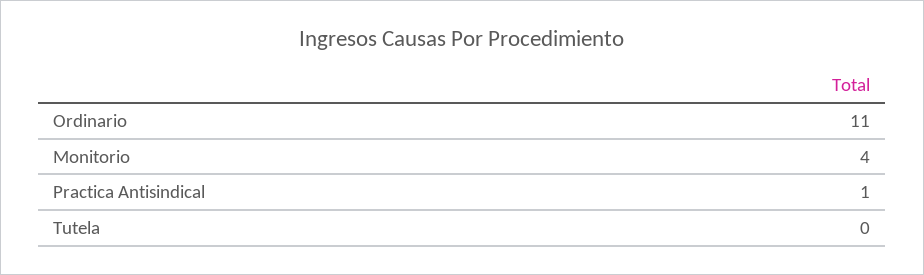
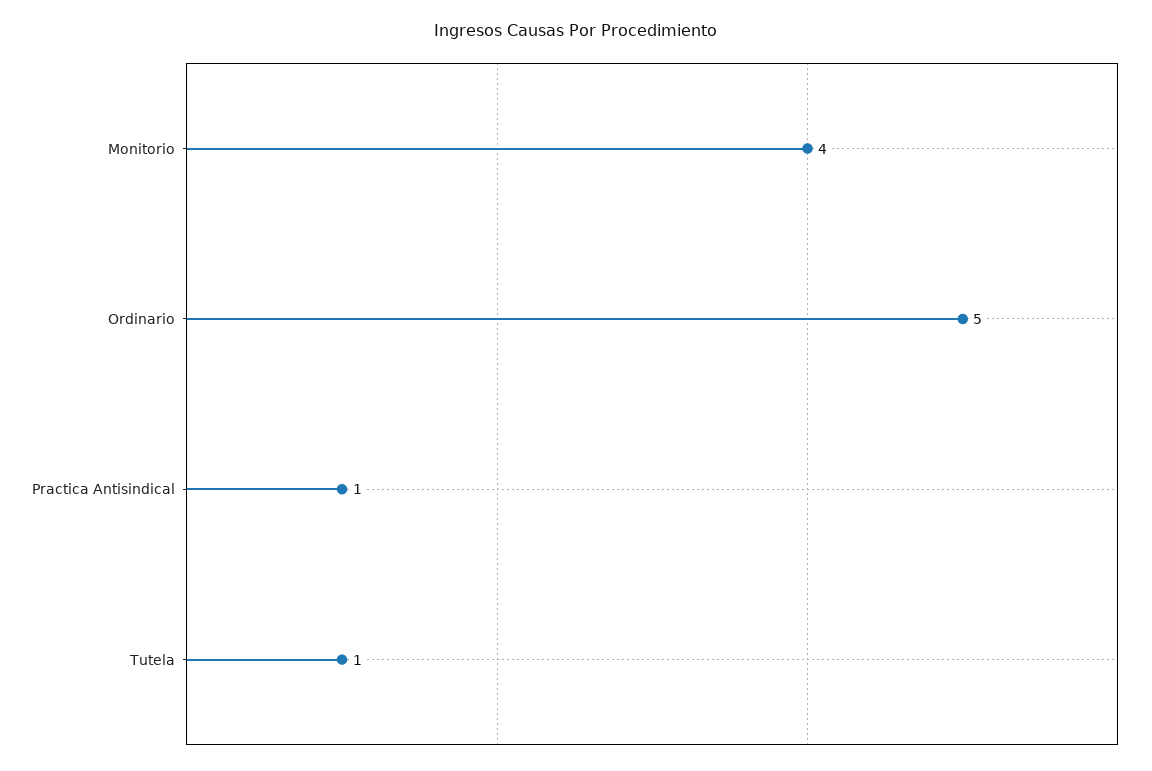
  {
-   "Ordinario": 11,
+   "Ordinario": 5,
    "Monitorio": 4,
    "Practica Antisindical": 1,
-   "Tutela": 0
+   "Tutela": 1
  }

